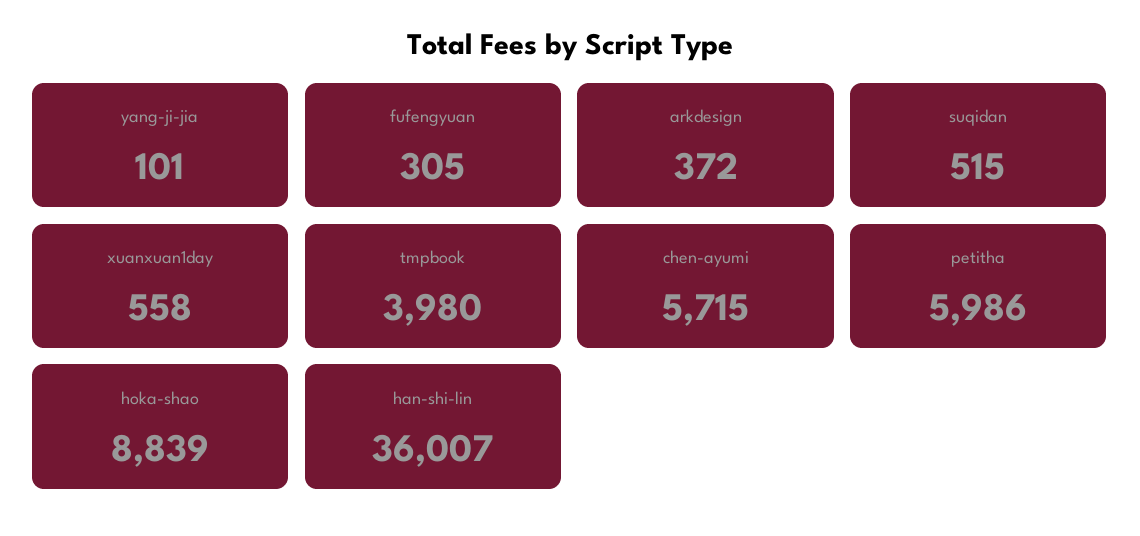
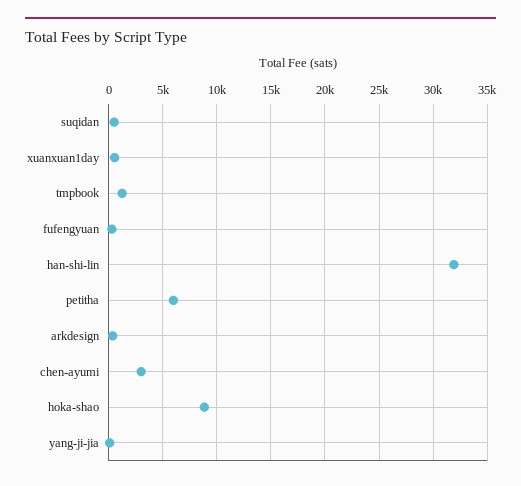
  {
    "yang-ji-jia": 101,
    "fufengyuan": 305,
    "arkdesign": 372,
    "suqidan": 515,
    "xuanxuan1day": 558,
-   "tmpbook": 3980,
+   "tmpbook": 1000,
-   "chen-ayumi": 5715,
+   "chen-ayumi": 3000,
    "petitha": 5986,
    "hoka-shao": 8839,
-   "han-shi-lin": 36007
+   "han-shi-lin": 32000
  }

